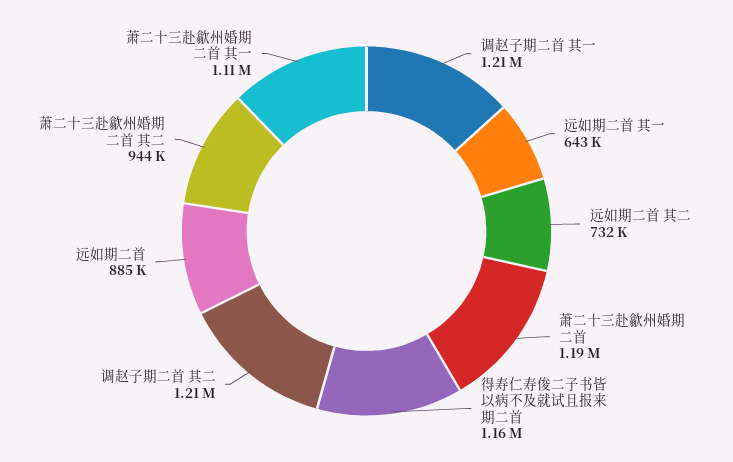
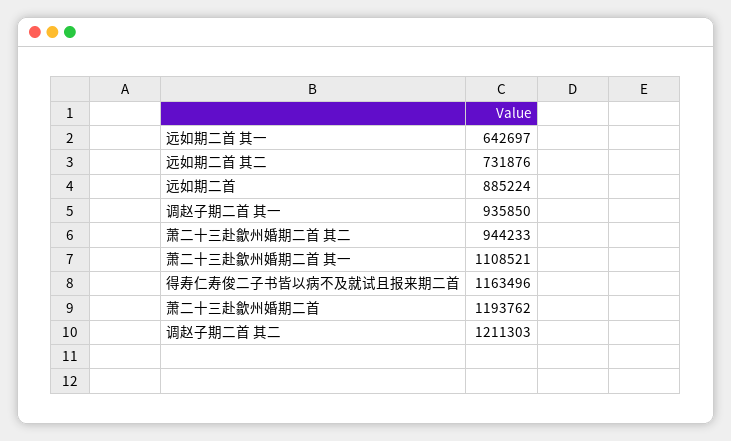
  {
-   "调赵子期二首 其一": 1210000,
+   "调赵子期二首 其一": 935850,
    "远如期二首 其一": 642697,
    "远如期二首 其二": 731876,
    "萧二十三赴歙州婚期二首": 1193762,
    "得寿仁寿俊二子书皆以病不及就试且报来期二首": 1163496,
    "调赵子期二首 其二": 1211303,
    "远如期二首": 885224,
    "萧二十三赴歙州婚期二首 其二": 944233,
    "萧二十三赴歙州婚期二首 其一": 1108521
  }

